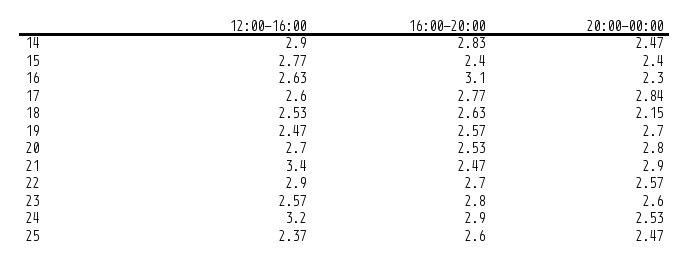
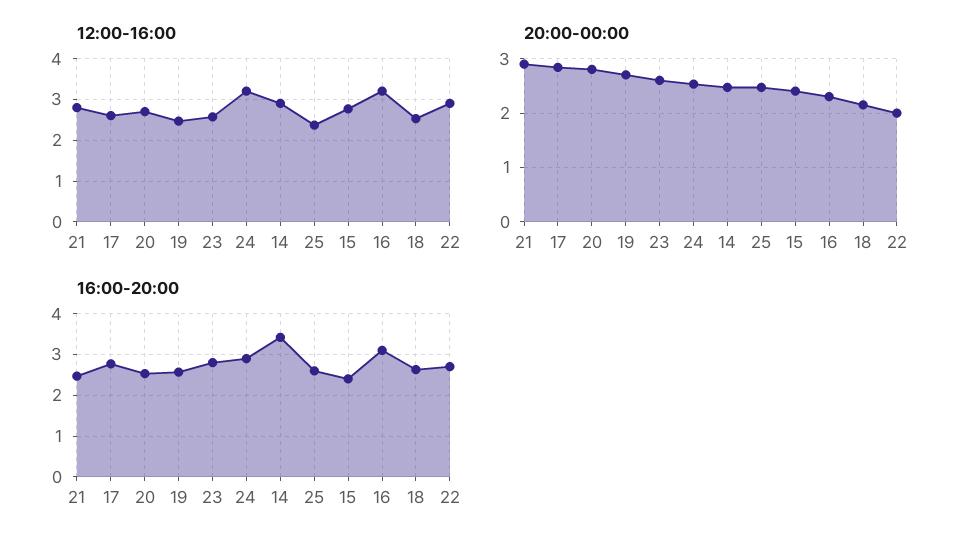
  {
    "12:00-16:00": {
      "14": 2.9,
      "15": 2.77,
-     "16": 2.63,
+     "16": 3.2,
      "17": 2.6,
      "18": 2.53,
      "19": 2.47,
      "20": 2.7,
-     "21": 3.4,
+     "21": 2.8,
      "22": 2.9,
      "23": 2.57,
      "24": 3.2,
      "25": 2.37
    },
    "16:00-20:00": {
-     "14": 2.83,
+     "14": 3.4,
      "15": 2.4,
      "16": 3.1,
      "17": 2.77,
      "18": 2.63,
      "19": 2.57,
      "20": 2.53,
      "21": 2.47,
      "22": 2.7,
      "23": 2.8,
      "24": 2.9,
      "25": 2.6
    },
    "20:00-00:00": {
      "14": 2.47,
      "15": 2.4,
      "16": 2.3,
      "17": 2.84,
      "18": 2.15,
      "19": 2.7,
      "20": 2.8,
      "21": 2.9,
-     "22": 2.57,
+     "22": 2,
      "23": 2.6,
      "24": 2.53,
      "25": 2.47
    }
  }

